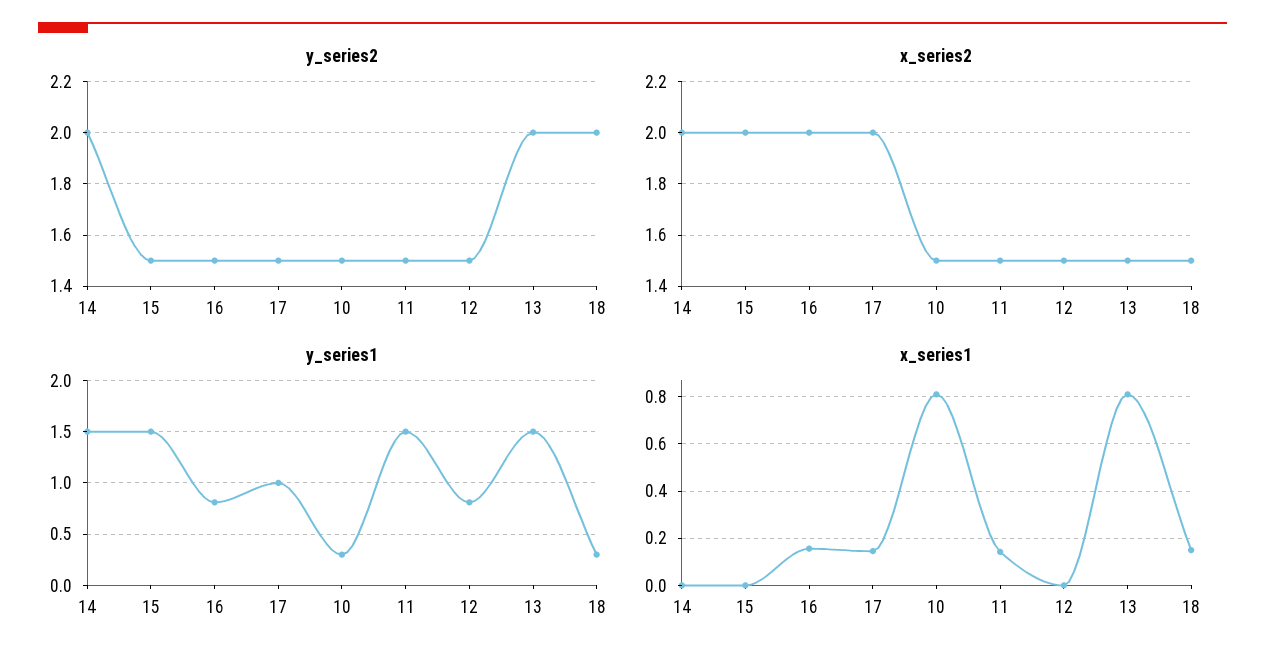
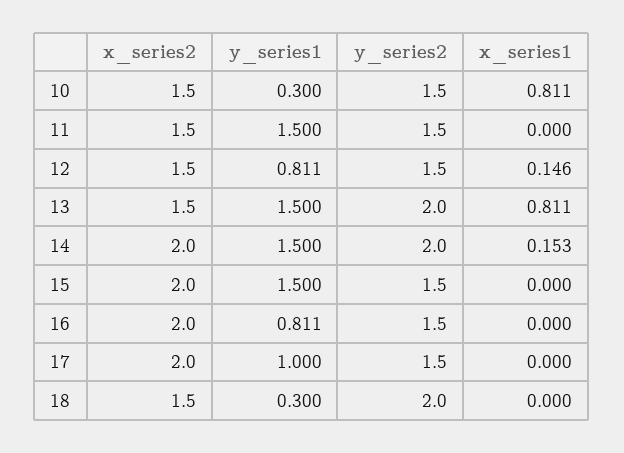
  {
    "y_series2": {
      "14": 2,
      "15": 1.5,
      "16": 1.5,
      "17": 1.5,
      "10": 1.5,
      "11": 1.5,
      "12": 1.5,
      "13": 2,
      "18": 2
    },
    "x_series2": {
      "14": 2,
      "15": 2,
      "16": 2,
      "17": 2,
      "10": 1.5,
      "11": 1.5,
      "12": 1.5,
      "13": 1.5,
      "18": 1.5
    },
    "y_series1": {
      "14": 1.5,
      "15": 1.5,
      "16": 0.811,
      "17": 1,
      "10": 0.3,
      "11": 1.5,
      "12": 0.811,
      "13": 1.5,
      "18": 0.3
    },
    "x_series1": {
-     "14": 0,
+     "14": 0.153,
      "15": 0,
-     "16": 0.15,
+     "16": 0,
-     "17": 0.15,
+     "17": 0,
      "10": 0.811,
-     "11": 0.15,
+     "11": 0,
-     "12": 0,
+     "12": 0.146,
      "13": 0.811,
-     "18": 0.15
+     "18": 0
    }
  }

